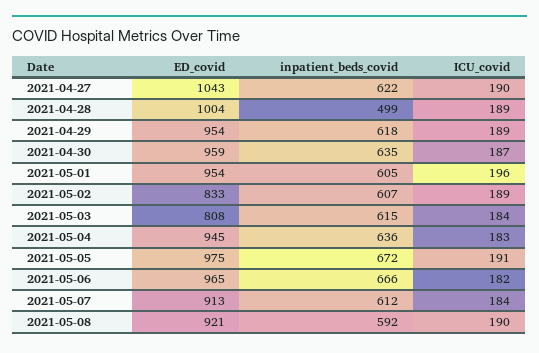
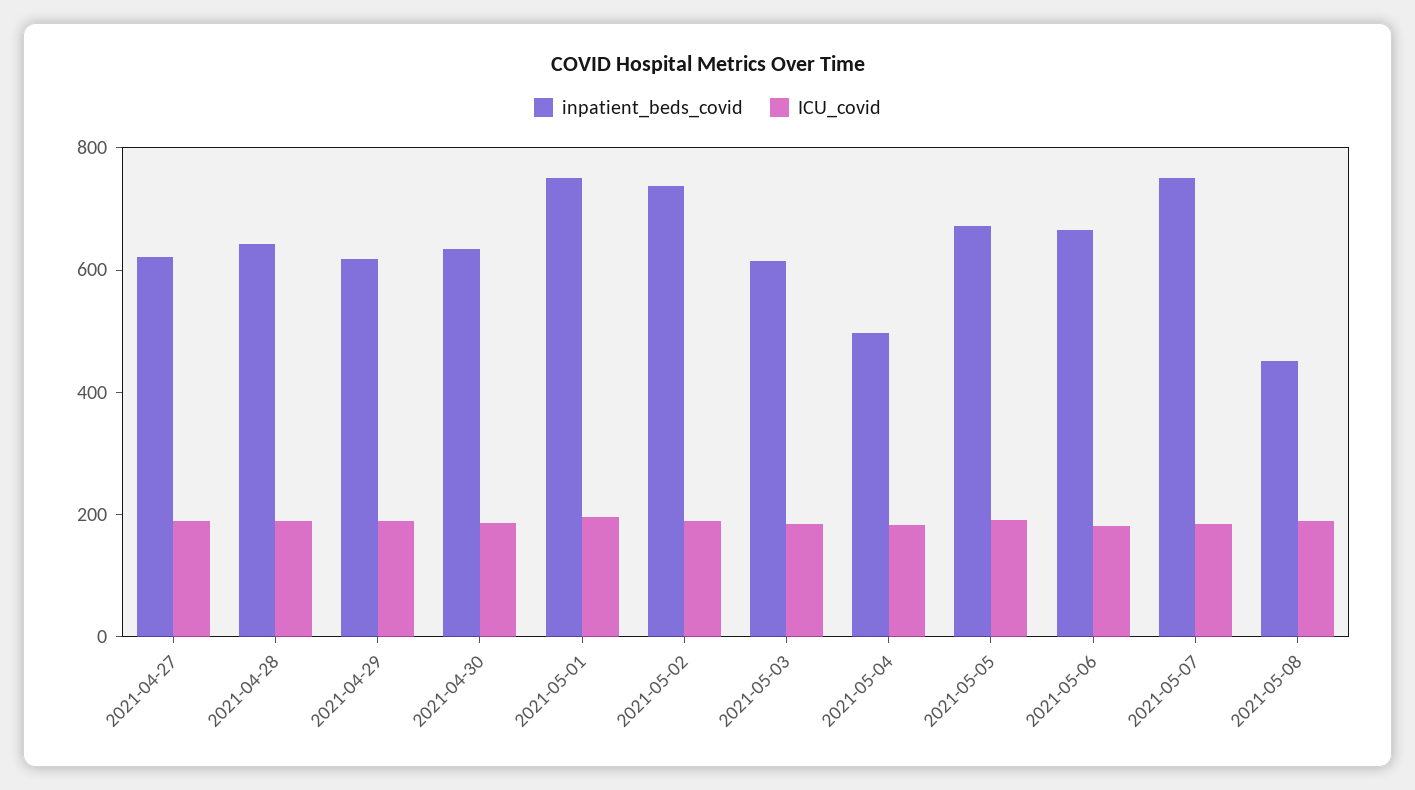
  {
-   "ED_covid": {
-     "2021-04-27": 1043,
-     "2021-04-28": 1004,
-     "2021-04-29": 954,
-     "2021-04-30": 959,
-     "2021-05-01": 954,
-     "2021-05-02": 833,
-     "2021-05-03": 808,
-     "2021-05-04": 945,
-     "2021-05-05": 975,
-     "2021-05-06": 965,
-     "2021-05-07": 913,
-     "2021-05-08": 921
-   },
    "inpatient_beds_covid": {
      "2021-04-27": 622,
-     "2021-04-28": 499,
+     "2021-04-28": 650,
      "2021-04-29": 618,
      "2021-04-30": 635,
-     "2021-05-01": 605,
+     "2021-05-01": 750,
-     "2021-05-02": 607,
+     "2021-05-02": 750,
      "2021-05-03": 615,
-     "2021-05-04": 636,
+     "2021-05-04": 500,
      "2021-05-05": 672,
      "2021-05-06": 666,
-     "2021-05-07": 612,
+     "2021-05-07": 750,
-     "2021-05-08": 592
+     "2021-05-08": 450
    },
    "ICU_covid": {
      "2021-04-27": 190,
      "2021-04-28": 189,
      "2021-04-29": 189,
      "2021-04-30": 187,
      "2021-05-01": 196,
      "2021-05-02": 189,
      "2021-05-03": 184,
      "2021-05-04": 183,
      "2021-05-05": 191,
      "2021-05-06": 182,
      "2021-05-07": 184,
      "2021-05-08": 190
    }
  }

